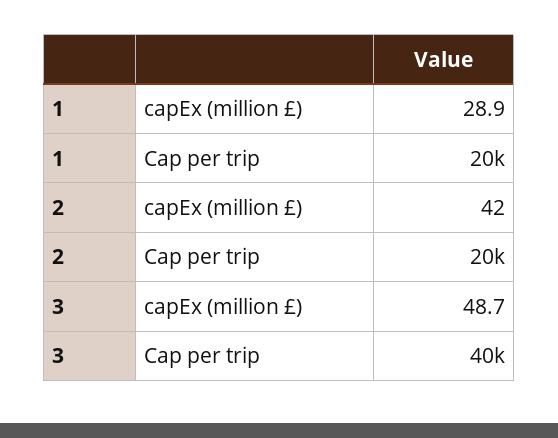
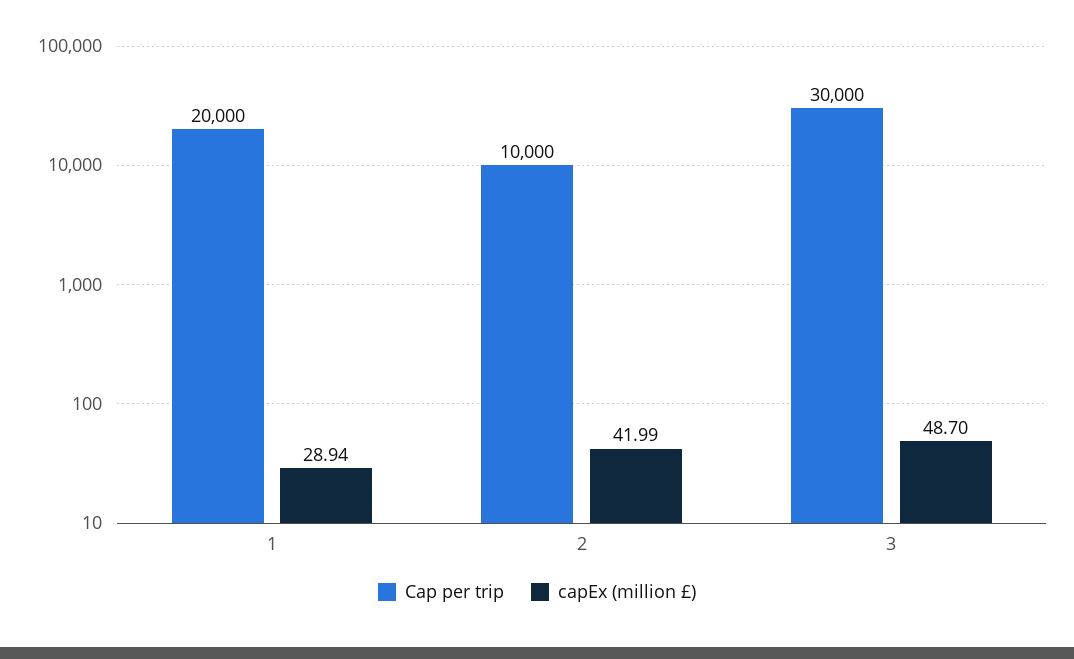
  {
    "capEx (million £)": {
      "1": 28.94,
      "2": 41.99,
      "3": 48.7
    },
    "Cap per trip": {
      "1": 20000,
-     "2": 20000,
+     "2": 10000,
-     "3": 40000
+     "3": 30000
    }
  }

